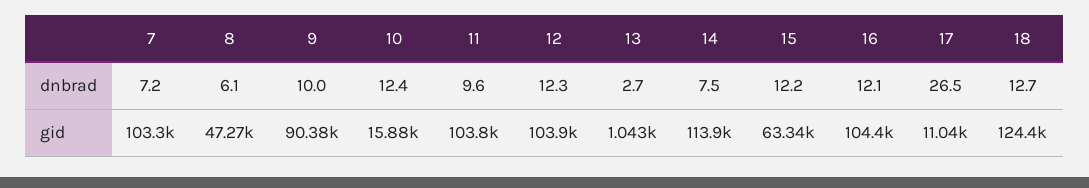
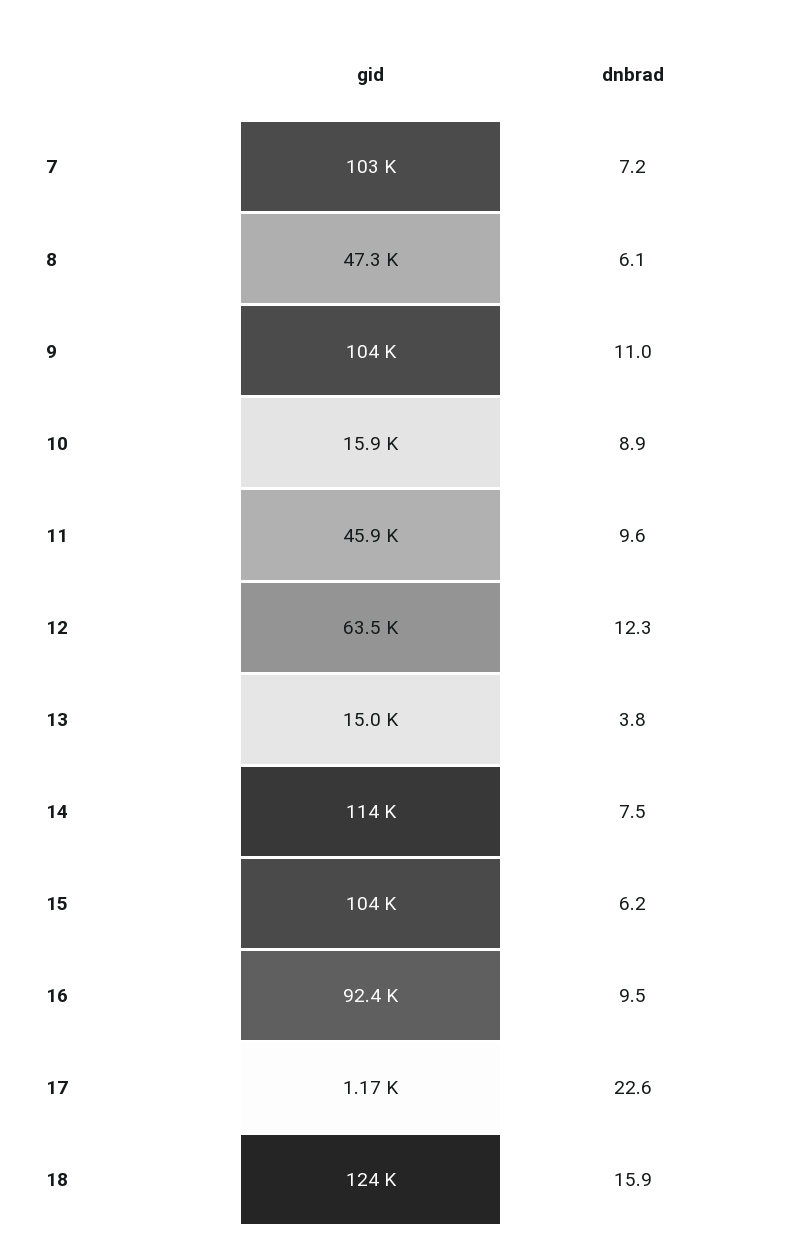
  {
    "7": {
      "dnbrad": 7.2,
      "gid": 103300
    },
    "8": {
      "dnbrad": 6.1,
      "gid": 47270
    },
    "9": {
-     "dnbrad": 10,
+     "dnbrad": 11,
-     "gid": 90380
+     "gid": 104000
    },
    "10": {
-     "dnbrad": 12.4,
+     "dnbrad": 8.9,
      "gid": 15880
    },
    "11": {
      "dnbrad": 9.6,
-     "gid": 103800
+     "gid": 45900
    },
    "12": {
      "dnbrad": 12.3,
-     "gid": 103900
+     "gid": 63500
    },
    "13": {
-     "dnbrad": 2.7,
+     "dnbrad": 3.8,
-     "gid": 1043
+     "gid": 15000
    },
    "14": {
      "dnbrad": 7.5,
      "gid": 113900
    },
    "15": {
-     "dnbrad": 12.2,
+     "dnbrad": 6.2,
-     "gid": 63340
+     "gid": 104000
    },
    "16": {
-     "dnbrad": 12.1,
+     "dnbrad": 9.5,
-     "gid": 104400
+     "gid": 92400
    },
    "17": {
-     "dnbrad": 26.5,
+     "dnbrad": 22.6,
-     "gid": 11040
+     "gid": 1170
    },
    "18": {
-     "dnbrad": 12.7,
+     "dnbrad": 15.9,
      "gid": 124400
    }
  }

